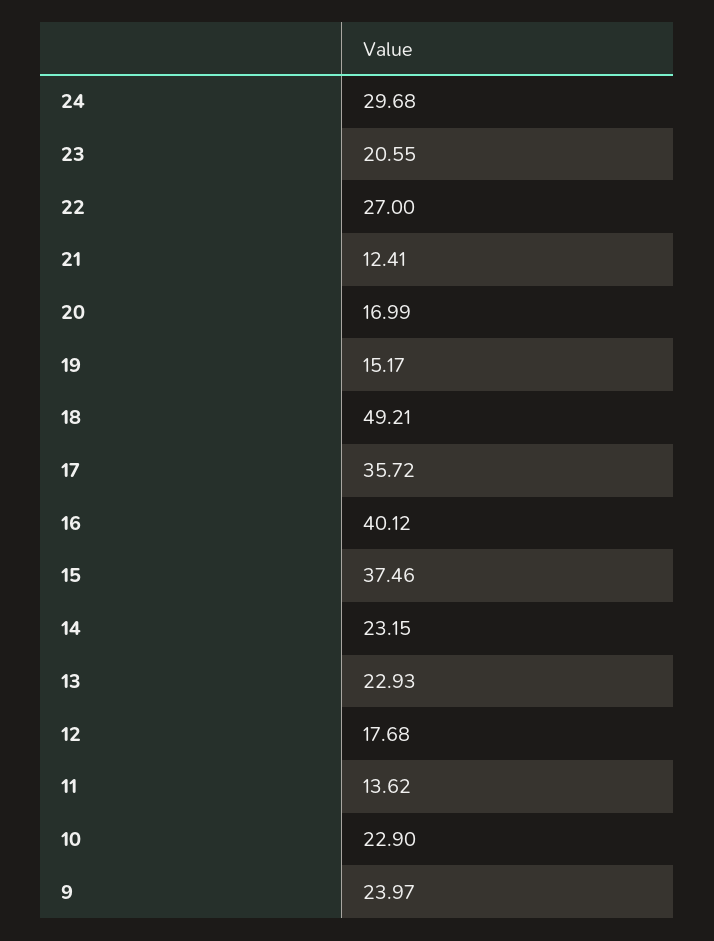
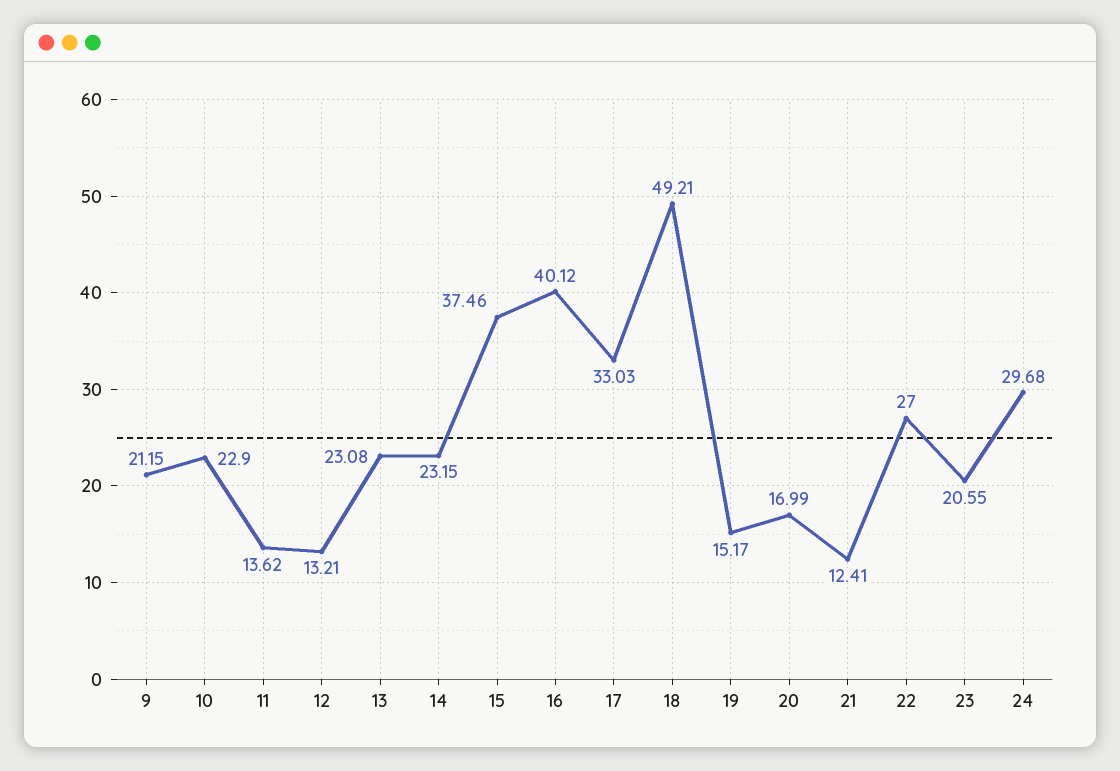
  {
    "24": 29.68,
    "23": 20.55,
    "22": 27,
    "21": 12.41,
    "20": 16.99,
    "19": 15.17,
    "18": 49.21,
-   "17": 35.72,
+   "17": 33.03,
    "16": 40.12,
    "15": 37.46,
    "14": 23.15,
-   "13": 22.93,
+   "13": 23.08,
-   "12": 17.68,
+   "12": 13.21,
    "11": 13.62,
    "10": 22.9,
-   "9": 23.97
+   "9": 21.15
  }

